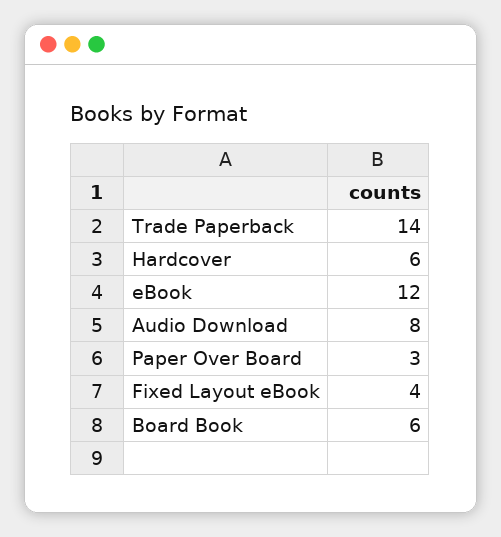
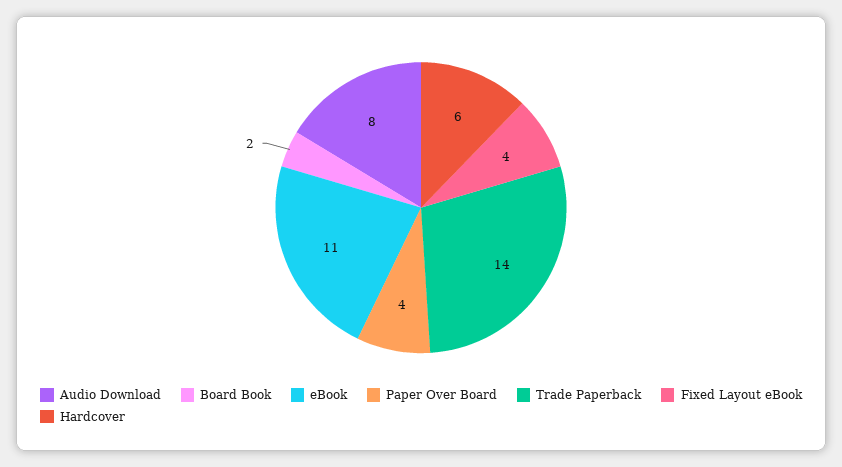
  {
    "Trade Paperback": 14,
    "Hardcover": 6,
-   "eBook": 12,
+   "eBook": 11,
    "Audio Download": 8,
-   "Paper Over Board": 3,
+   "Paper Over Board": 4,
    "Fixed Layout eBook": 4,
-   "Board Book": 6
+   "Board Book": 2
  }

